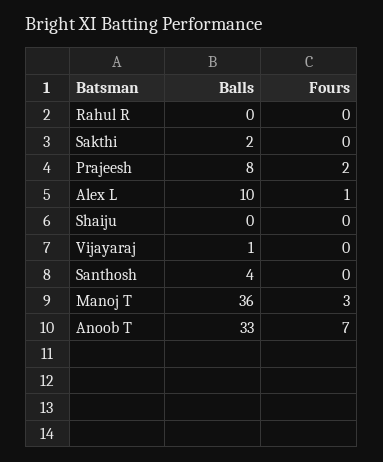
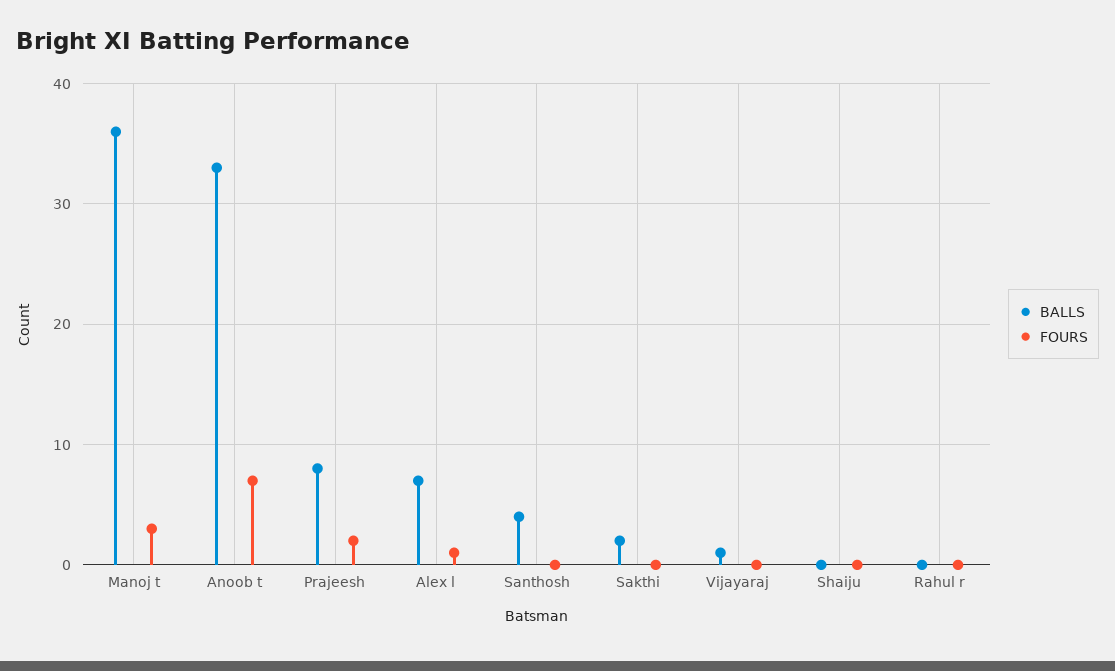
  {
    "Balls": {
      "Rahul R": 0,
      "Sakthi": 2,
      "Prajeesh": 8,
-     "Alex L": 10,
+     "Alex L": 7,
      "Shaiju": 0,
      "Vijayaraj": 1,
      "Santhosh": 4,
      "Manoj T": 36,
      "Anoob T": 33
    },
    "Fours": {
      "Rahul R": 0,
      "Sakthi": 0,
      "Prajeesh": 2,
      "Alex L": 1,
      "Shaiju": 0,
      "Vijayaraj": 0,
      "Santhosh": 0,
      "Manoj T": 3,
      "Anoob T": 7
    }
  }

